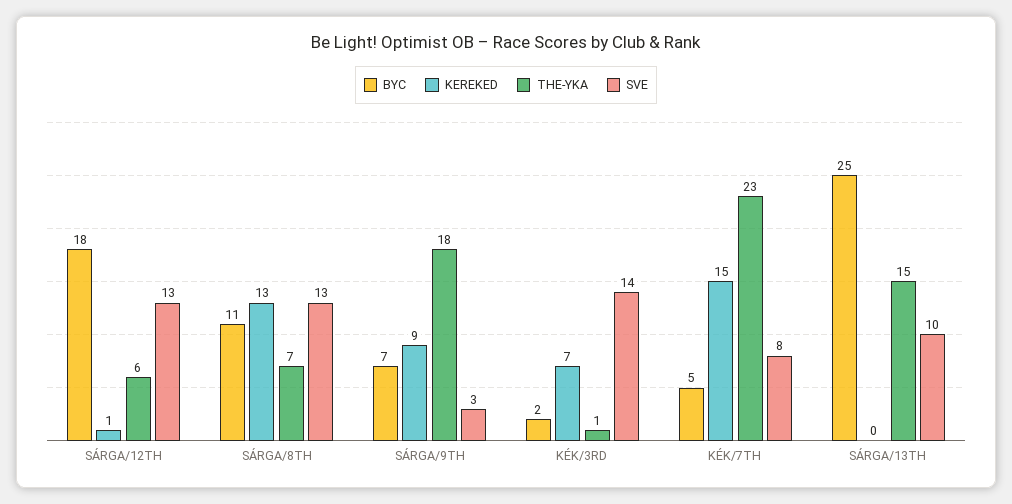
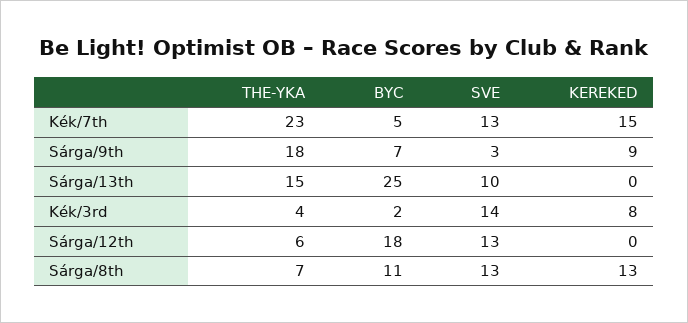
  {
    "BYC": {
      "SÁRGA/12TH": 18,
      "SÁRGA/8TH": 11,
      "SÁRGA/9TH": 7,
      "KÉK/3RD": 2,
      "KÉK/7TH": 5,
      "SÁRGA/13TH": 25
    },
    "KEREKED": {
-     "SÁRGA/12TH": 1,
+     "SÁRGA/12TH": 0,
      "SÁRGA/8TH": 13,
      "SÁRGA/9TH": 9,
-     "KÉK/3RD": 7,
+     "KÉK/3RD": 8,
      "KÉK/7TH": 15,
      "SÁRGA/13TH": 0
    },
    "THE-YKA": {
      "SÁRGA/12TH": 6,
      "SÁRGA/8TH": 7,
      "SÁRGA/9TH": 18,
-     "KÉK/3RD": 1,
+     "KÉK/3RD": 4,
      "KÉK/7TH": 23,
      "SÁRGA/13TH": 15
    },
    "SVE": {
      "SÁRGA/12TH": 13,
      "SÁRGA/8TH": 13,
      "SÁRGA/9TH": 3,
      "KÉK/3RD": 14,
-     "KÉK/7TH": 8,
+     "KÉK/7TH": 13,
      "SÁRGA/13TH": 10
    }
  }

